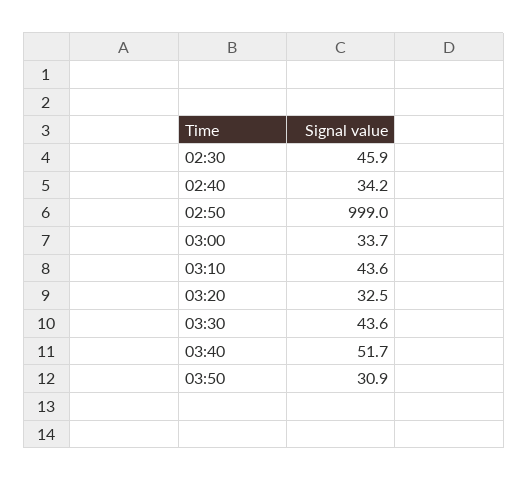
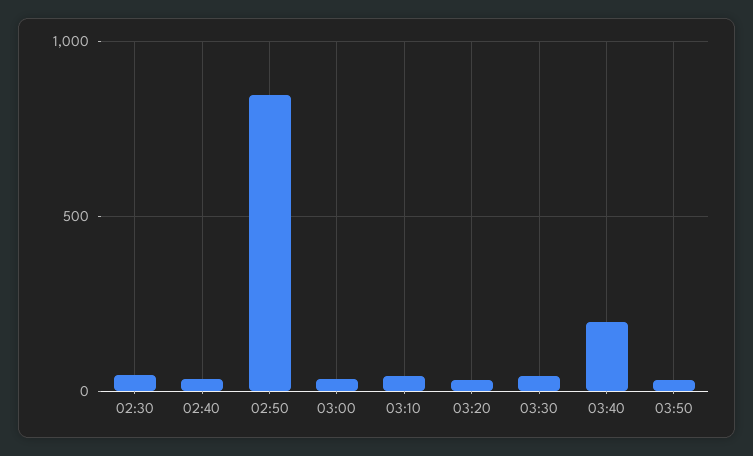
  {
    "02:30": 45.9,
    "02:40": 34.2,
-   "02:50": 999,
+   "02:50": 850,
    "03:00": 33.7,
    "03:10": 43.6,
    "03:20": 32.5,
    "03:30": 43.6,
-   "03:40": 51.7,
+   "03:40": 200,
    "03:50": 30.9
  }

